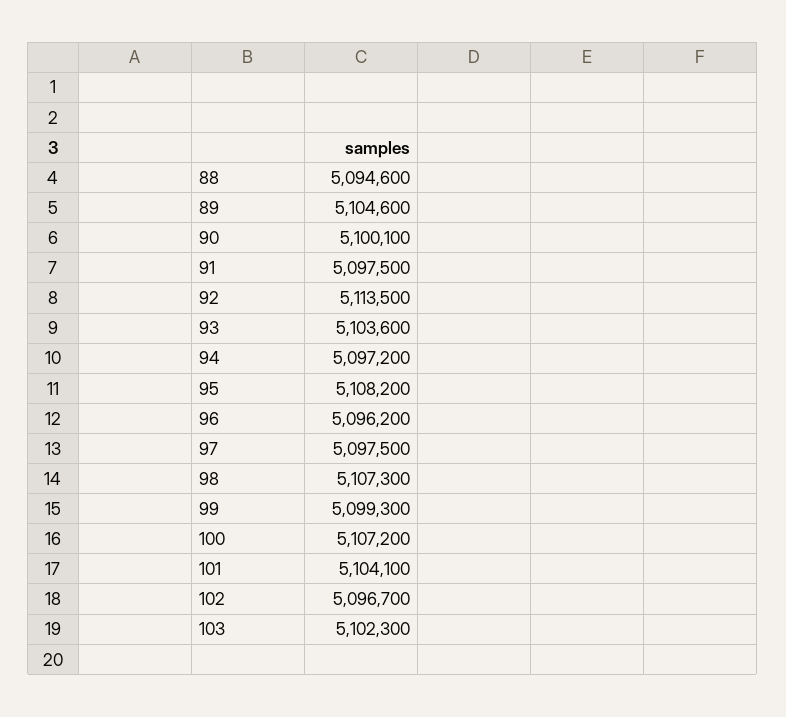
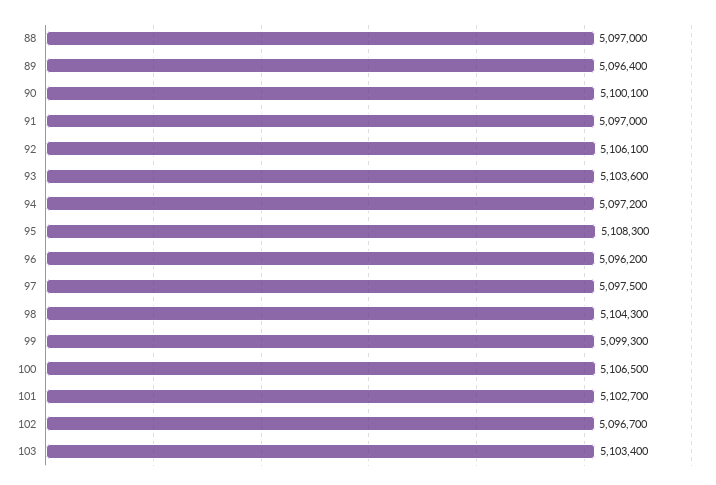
  {
-   "88": 5094600,
+   "88": 5097000,
-   "89": 5104600,
+   "89": 5096400,
    "90": 5100100,
-   "91": 5097500,
+   "91": 5097000,
-   "92": 5113500,
+   "92": 5106100,
    "93": 5103600,
    "94": 5097200,
-   "95": 5108200,
+   "95": 5108300,
    "96": 5096200,
    "97": 5097500,
-   "98": 5107300,
+   "98": 5104300,
    "99": 5099300,
-   "100": 5107200,
+   "100": 5106500,
-   "101": 5104100,
+   "101": 5102700,
    "102": 5096700,
-   "103": 5102300
+   "103": 5103400
  }

